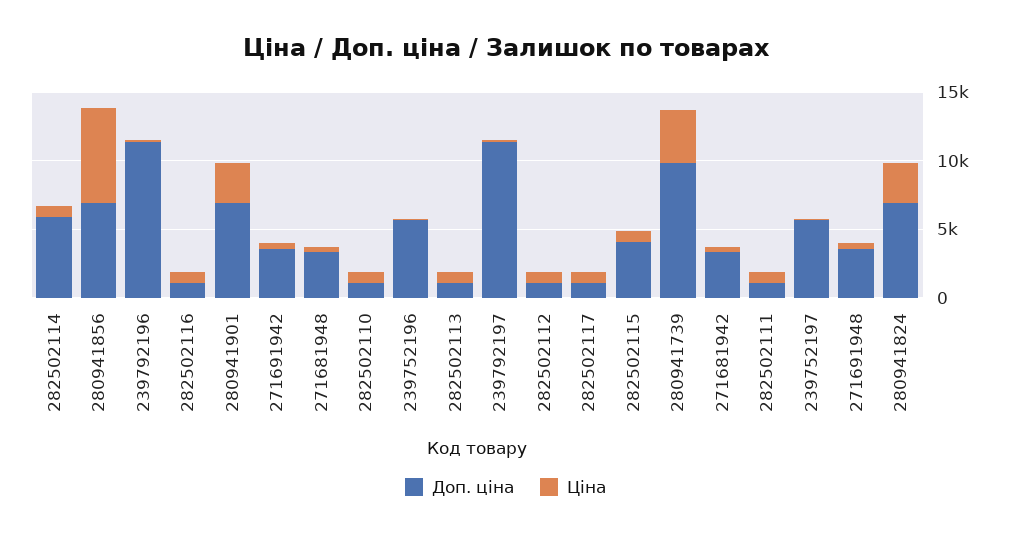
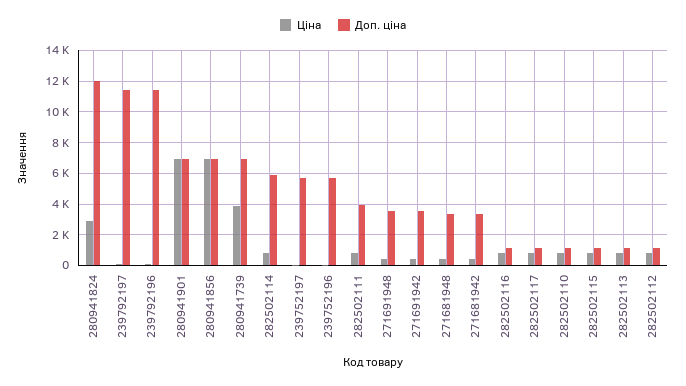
  {
    "Доп. ціна": {
      "282502114": 6000,
      "280941856": 7000,
      "239792196": 11500,
      "282502116": 1000,
      "280941901": 7000,
      "271691942": 3500,
      "271681948": 3500,
      "282502110": 1000,
      "239752196": 5500,
      "282502113": 1000,
      "239792197": 11500,
      "282502112": 1000,
      "282502117": 1000,
-     "282502115": 4000,
+     "282502115": 1000,
-     "280941739": 10000,
+     "280941739": 7000,
      "271681942": 3500,
-     "282502111": 1000,
+     "282502111": 4000,
      "239752197": 5500,
      "271691948": 3500,
-     "280941824": 7000
+     "280941824": 12000
    },
    "Ціна": {
      "282502114": 1000,
      "280941856": 7000,
      "239792196": 0,
      "282502116": 1000,
-     "280941901": 3000,
+     "280941901": 7000,
      "271691942": 500,
      "271681948": 500,
      "282502110": 1000,
      "239752196": 0,
      "282502113": 1000,
      "239792197": 0,
      "282502112": 1000,
      "282502117": 1000,
      "282502115": 1000,
      "280941739": 4000,
      "271681942": 500,
      "282502111": 1000,
      "239752197": 0,
      "271691948": 500,
      "280941824": 3000
    }
  }

